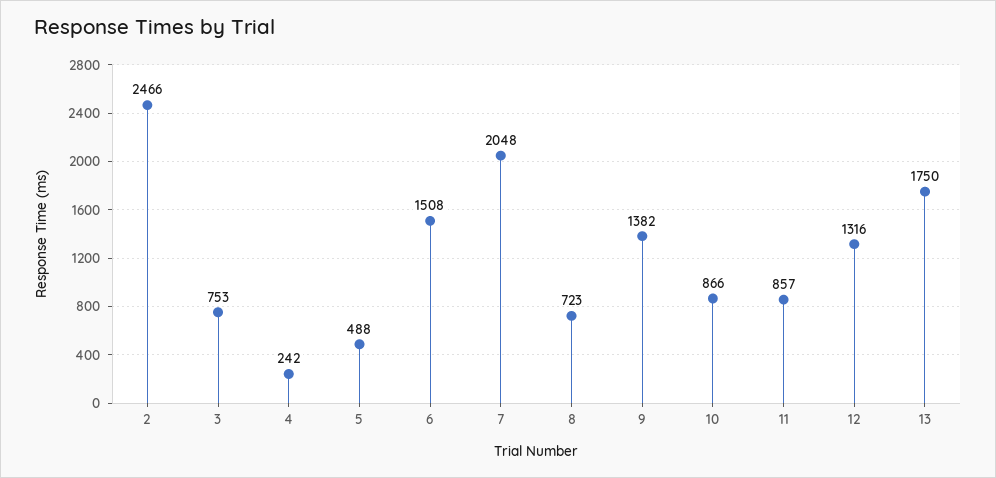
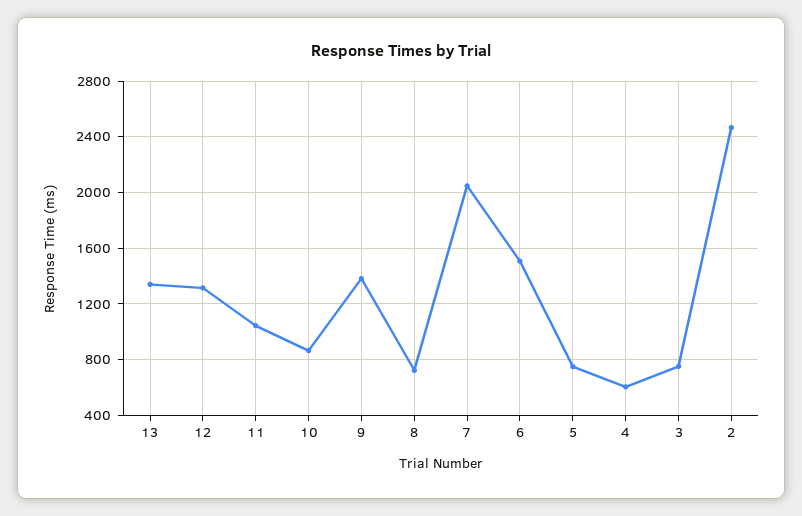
  {
    "2": 2466,
    "3": 753,
-   "4": 242,
+   "4": 600,
-   "5": 488,
+   "5": 750,
    "6": 1508,
    "7": 2048,
    "8": 723,
    "9": 1382,
    "10": 866,
-   "11": 857,
+   "11": 1050,
    "12": 1316,
-   "13": 1750
+   "13": 1350
  }

